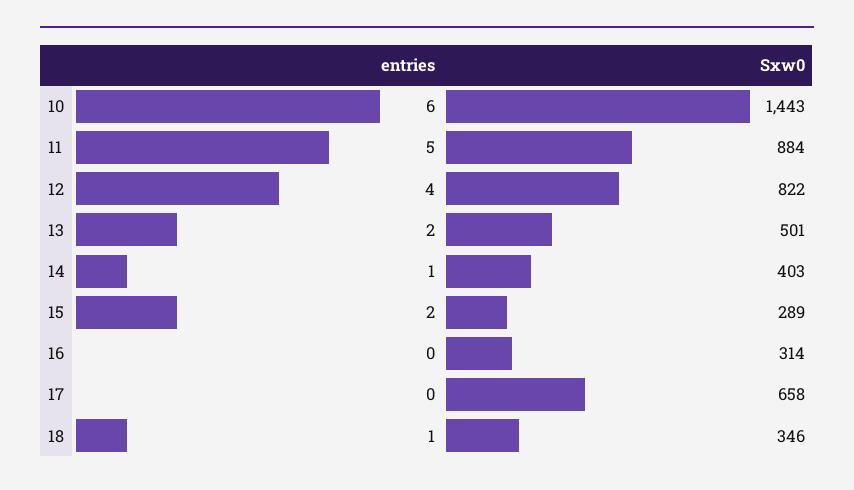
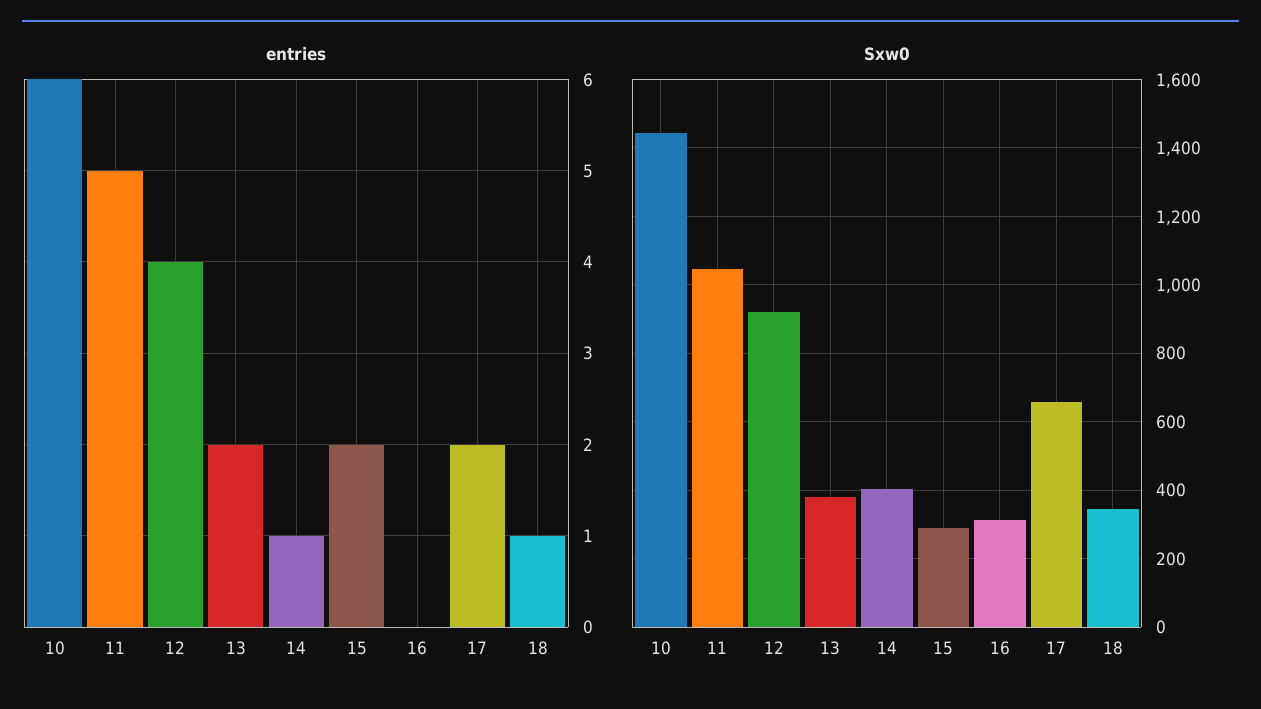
  {
    "entries": {
      "10": 6,
      "11": 5,
      "12": 4,
      "13": 2,
      "14": 1,
      "15": 2,
      "16": 0,
-     "17": 0,
+     "17": 2,
      "18": 1
    },
    "Sxw0": {
      "10": 1443,
-     "11": 884,
+     "11": 1040,
-     "12": 822,
+     "12": 920,
-     "13": 501,
+     "13": 380,
      "14": 403,
      "15": 289,
      "16": 314,
      "17": 658,
      "18": 346
    }
  }

